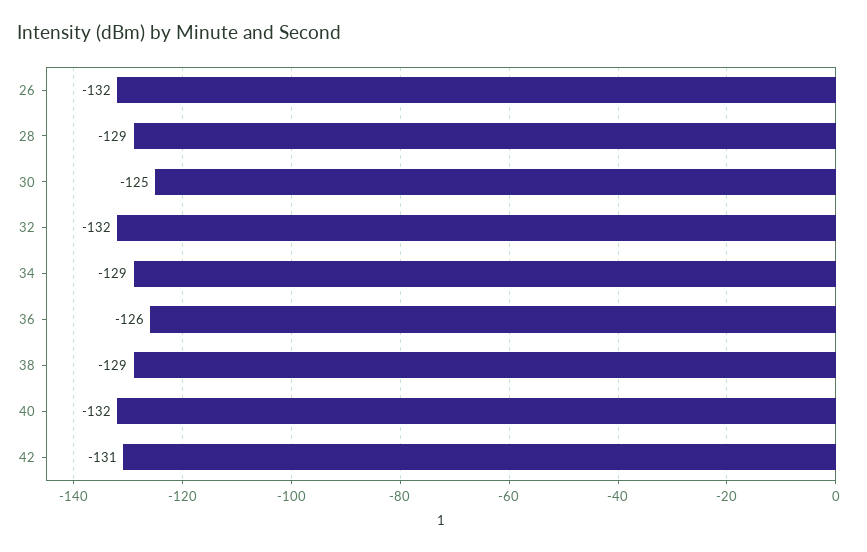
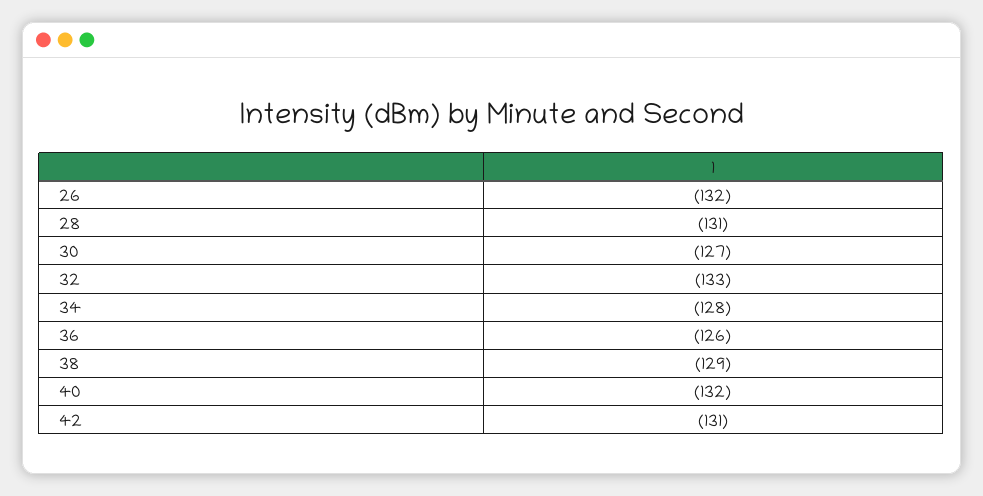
  {
    "26": -132,
-   "28": -129,
+   "28": -131,
-   "30": -125,
+   "30": -127,
-   "32": -132,
+   "32": -133,
-   "34": -129,
+   "34": -128,
    "36": -126,
    "38": -129,
    "40": -132,
    "42": -131
  }

